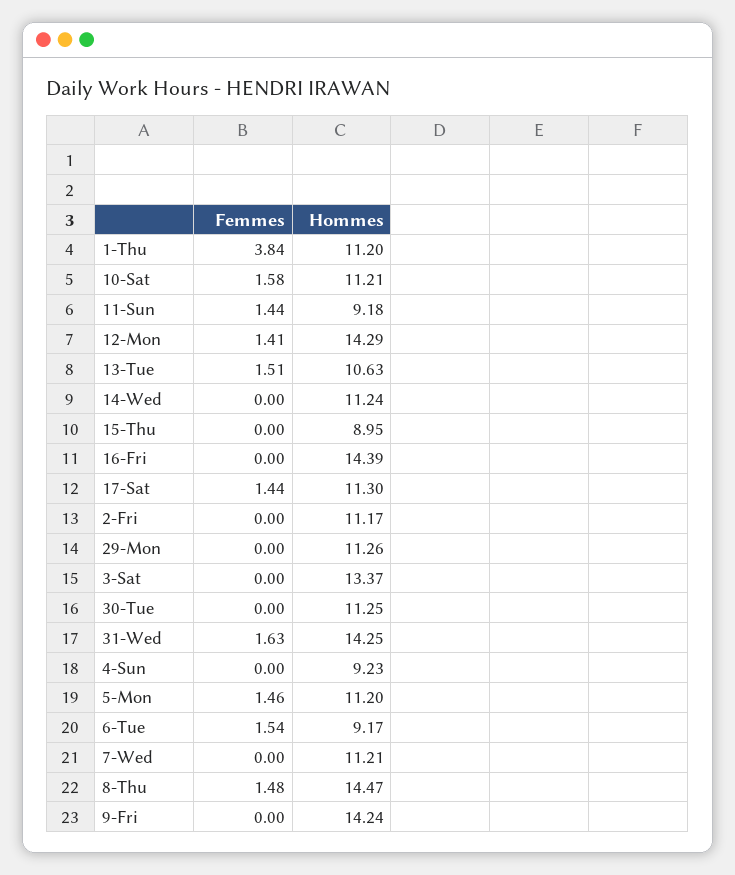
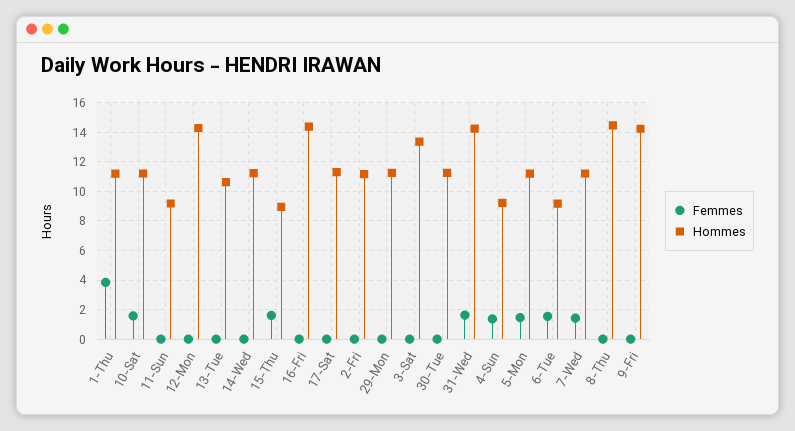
  {
    "Femmes": {
      "1-Thu": 3.84,
      "10-Sat": 1.58,
-     "11-Sun": 1.44,
+     "11-Sun": 0,
-     "12-Mon": 1.41,
+     "12-Mon": 0,
-     "13-Tue": 1.51,
+     "13-Tue": 0,
      "14-Wed": 0,
-     "15-Thu": 0,
+     "15-Thu": 1.5,
      "16-Fri": 0,
-     "17-Sat": 1.44,
+     "17-Sat": 0,
      "2-Fri": 0,
      "29-Mon": 0,
      "3-Sat": 0,
      "30-Tue": 0,
      "31-Wed": 1.63,
-     "4-Sun": 0,
+     "4-Sun": 1.5,
      "5-Mon": 1.46,
      "6-Tue": 1.54,
-     "7-Wed": 0,
+     "7-Wed": 1.5,
-     "8-Thu": 1.48,
+     "8-Thu": 0,
      "9-Fri": 0
    },
    "Hommes": {
      "1-Thu": 11.2,
      "10-Sat": 11.21,
      "11-Sun": 9.18,
      "12-Mon": 14.29,
      "13-Tue": 10.63,
      "14-Wed": 11.24,
      "15-Thu": 8.95,
      "16-Fri": 14.39,
      "17-Sat": 11.3,
      "2-Fri": 11.17,
      "29-Mon": 11.26,
      "3-Sat": 13.37,
      "30-Tue": 11.25,
      "31-Wed": 14.25,
      "4-Sun": 9.23,
      "5-Mon": 11.2,
      "6-Tue": 9.17,
      "7-Wed": 11.21,
      "8-Thu": 14.47,
      "9-Fri": 14.24
    }
  }

